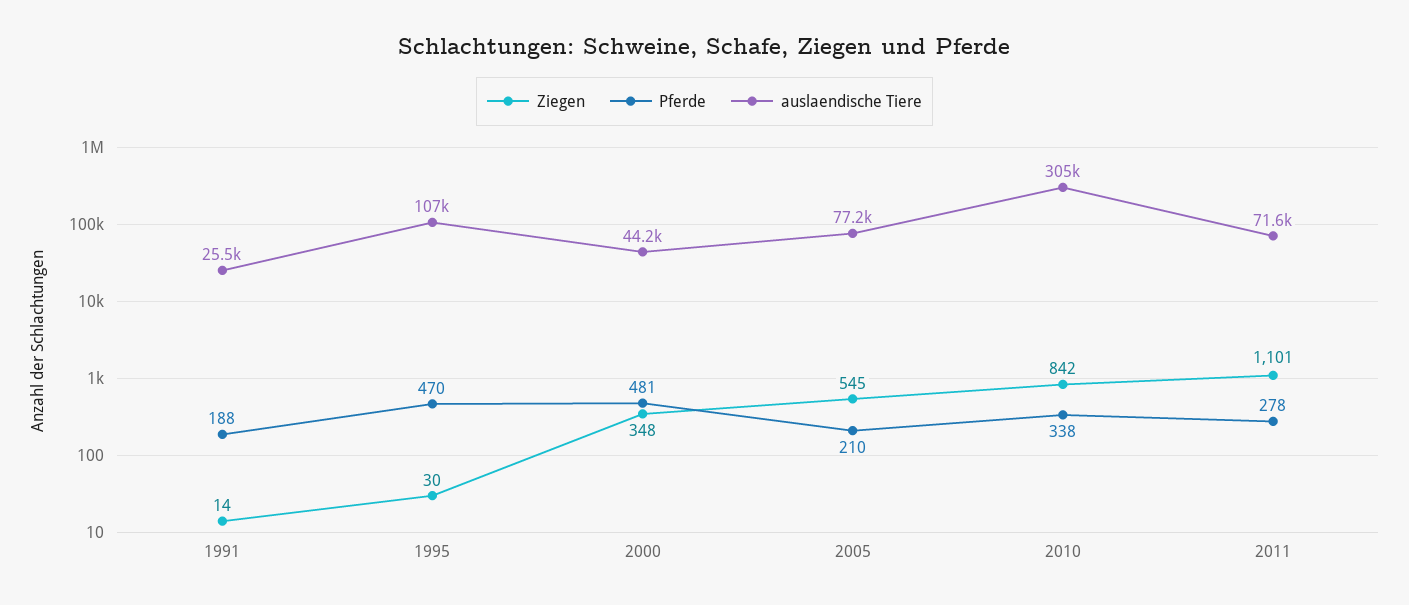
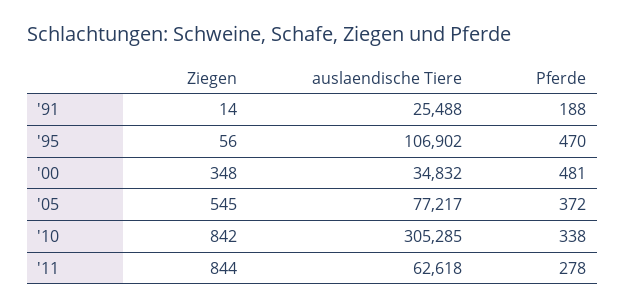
  {
    "Ziegen": {
      "1991": 14,
-     "1995": 30,
+     "1995": 56,
      "2000": 348,
      "2005": 545,
      "2010": 842,
-     "2011": 1101
+     "2011": 844
    },
    "Pferde": {
      "1991": 188,
      "1995": 470,
      "2000": 481,
-     "2005": 210,
+     "2005": 372,
      "2010": 338,
      "2011": 278
    },
    "auslaendische Tiere": {
      "1991": 25488,
      "1995": 106902,
-     "2000": 44200,
+     "2000": 34832,
      "2005": 77217,
      "2010": 305285,
-     "2011": 71600
+     "2011": 62618
    }
  }

